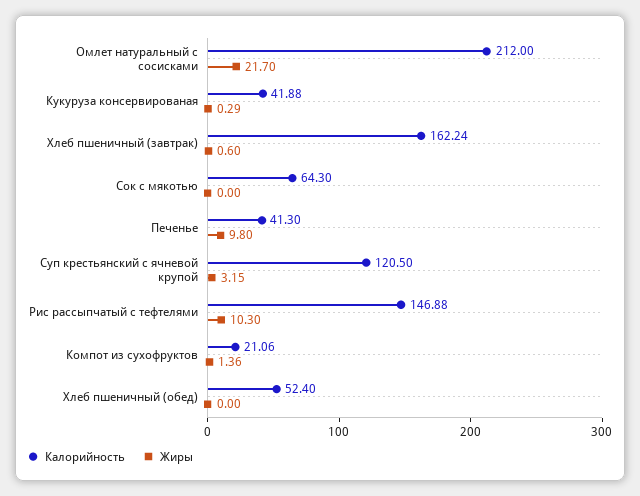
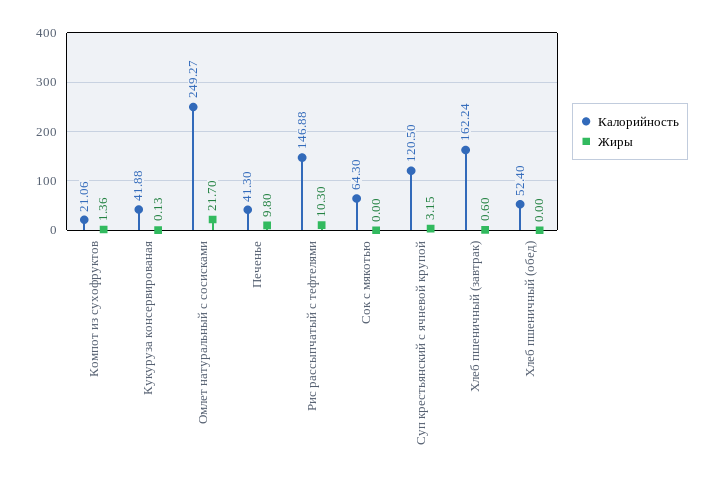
  {
    "Калорийность": {
-     "Омлет натуральный с сосисками": 212,
+     "Омлет натуральный с сосисками": 249.27,
      "Кукуруза консервированая": 41.88,
      "Хлеб пшеничный (завтрак)": 162.24,
      "Сок с мякотью": 64.3,
      "Печенье": 41.3,
      "Суп крестьянский с ячневой крупой": 120.5,
      "Рис рассыпчатый с тефтелями": 146.88,
      "Компот из сухофруктов": 21.06,
      "Хлеб пшеничный (обед)": 52.4
    },
    "Жиры": {
      "Омлет натуральный с сосисками": 21.7,
-     "Кукуруза консервированая": 0.29,
+     "Кукуруза консервированая": 0.13,
      "Хлеб пшеничный (завтрак)": 0.6,
      "Сок с мякотью": 0,
      "Печенье": 9.8,
      "Суп крестьянский с ячневой крупой": 3.15,
      "Рис рассыпчатый с тефтелями": 10.3,
      "Компот из сухофруктов": 1.36,
      "Хлеб пшеничный (обед)": 0
    }
  }

